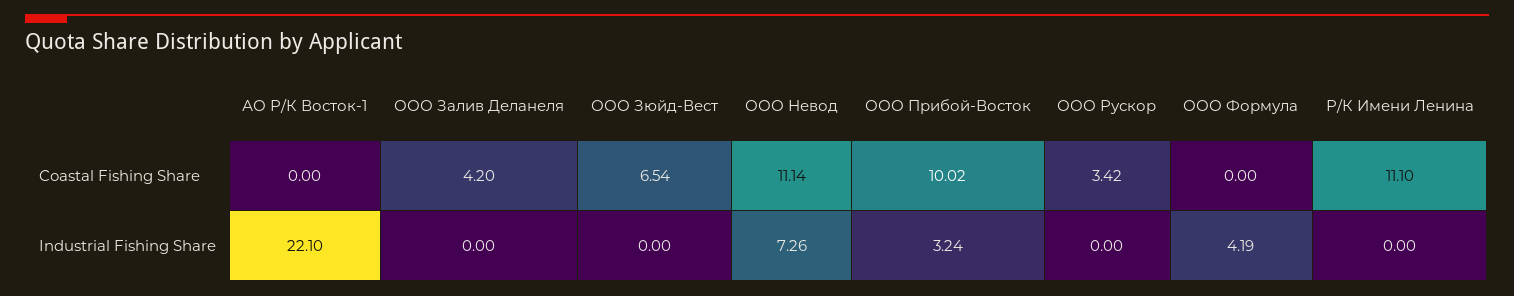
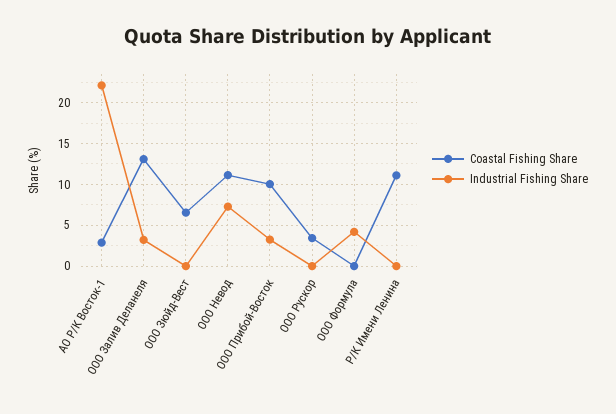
  {
    "Coastal Fishing Share": {
-     "АО Р/К Восток-1": 0,
+     "АО Р/К Восток-1": 3,
-     "ООО Залив Деланеля": 4.2,
+     "ООО Залив Деланеля": 13,
      "ООО Зюйд-Вест": 6.54,
      "ООО Невод": 11.14,
      "ООО Прибой-Восток": 10.02,
      "ООО Рускор": 3.42,
      "ООО Формула": 0,
      "Р/К Имени Ленина": 11.1
    },
    "Industrial Fishing Share": {
      "АО Р/К Восток-1": 22.1,
-     "ООО Залив Деланеля": 0,
+     "ООО Залив Деланеля": 3,
      "ООО Зюйд-Вест": 0,
      "ООО Невод": 7.26,
      "ООО Прибой-Восток": 3.24,
      "ООО Рускор": 0,
      "ООО Формула": 4.19,
      "Р/К Имени Ленина": 0
    }
  }

